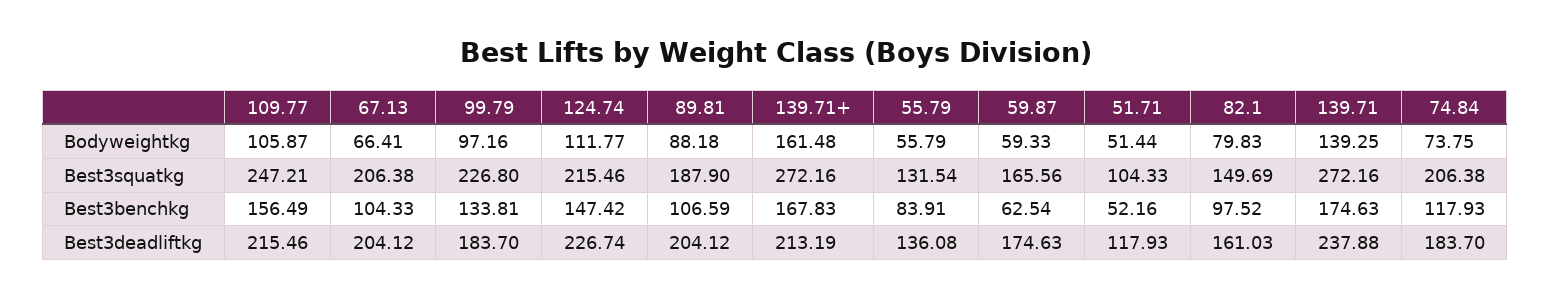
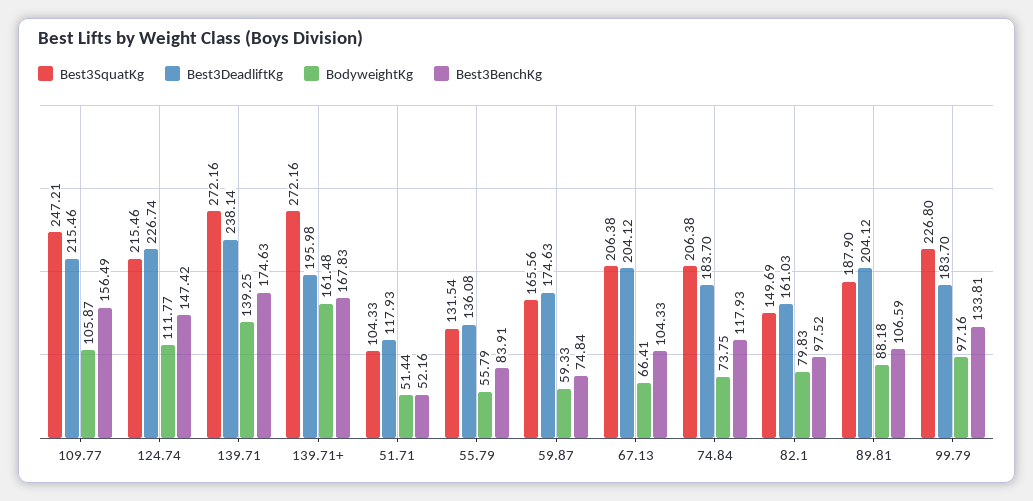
  {
    "Bodyweightkg": {
      "109.77": 105.87,
      "67.13": 66.41,
      "99.79": 97.16,
      "124.74": 111.77,
      "89.81": 88.18,
      "139.71+": 161.48,
      "55.79": 55.79,
      "59.87": 59.33,
      "51.71": 51.44,
      "82.1": 79.83,
      "139.71": 139.25,
      "74.84": 73.75
    },
    "Best3squatkg": {
      "109.77": 247.21,
      "67.13": 206.38,
      "99.79": 226.8,
      "124.74": 215.46,
      "89.81": 187.9,
      "139.71+": 272.16,
      "55.79": 131.54,
      "59.87": 165.56,
      "51.71": 104.33,
      "82.1": 149.69,
      "139.71": 272.16,
      "74.84": 206.38
    },
    "Best3benchkg": {
      "109.77": 156.49,
      "67.13": 104.33,
      "99.79": 133.81,
      "124.74": 147.42,
      "89.81": 106.59,
      "139.71+": 167.83,
      "55.79": 83.91,
-     "59.87": 62.54,
+     "59.87": 74.84,
      "51.71": 52.16,
      "82.1": 97.52,
      "139.71": 174.63,
      "74.84": 117.93
    },
    "Best3deadliftkg": {
      "109.77": 215.46,
      "67.13": 204.12,
      "99.79": 183.7,
      "124.74": 226.74,
      "89.81": 204.12,
-     "139.71+": 213.19,
+     "139.71+": 195.98,
      "55.79": 136.08,
      "59.87": 174.63,
      "51.71": 117.93,
      "82.1": 161.03,
-     "139.71": 237.88,
+     "139.71": 238.14,
      "74.84": 183.7
    }
  }

